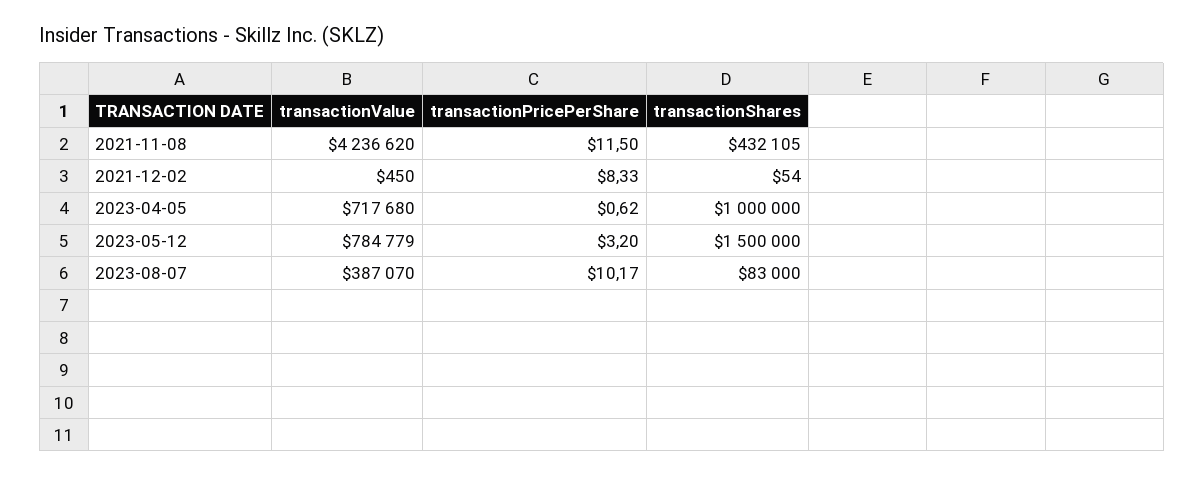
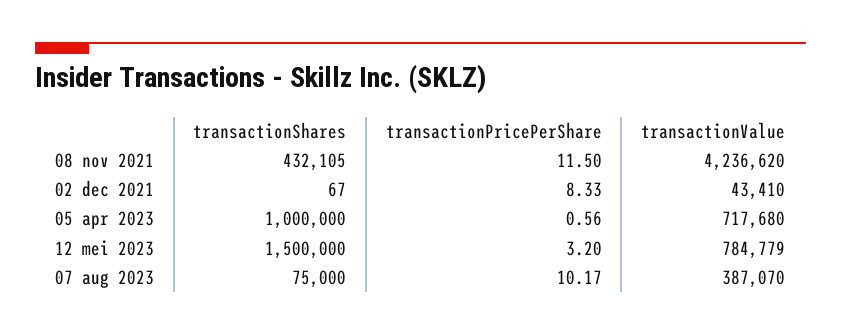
  {
    "transactionValue": {
      "2021-11-08": 4236620,
-     "2021-12-02": 450,
+     "2021-12-02": 43410,
      "2023-04-05": 717680,
      "2023-05-12": 784779,
      "2023-08-07": 387070
    },
    "transactionPricePerShare": {
      "2021-11-08": 11.5,
      "2021-12-02": 8.33,
-     "2023-04-05": 0.62,
+     "2023-04-05": 0.56,
      "2023-05-12": 3.2,
      "2023-08-07": 10.17
    },
    "transactionShares": {
      "2021-11-08": 432105,
-     "2021-12-02": 54,
+     "2021-12-02": 67,
      "2023-04-05": 1000000,
      "2023-05-12": 1500000,
-     "2023-08-07": 83000
+     "2023-08-07": 75000
    }
  }

